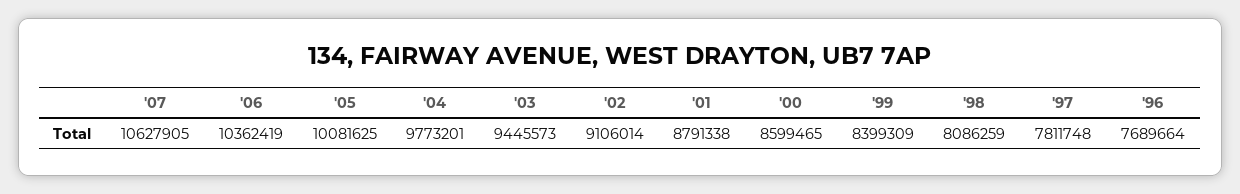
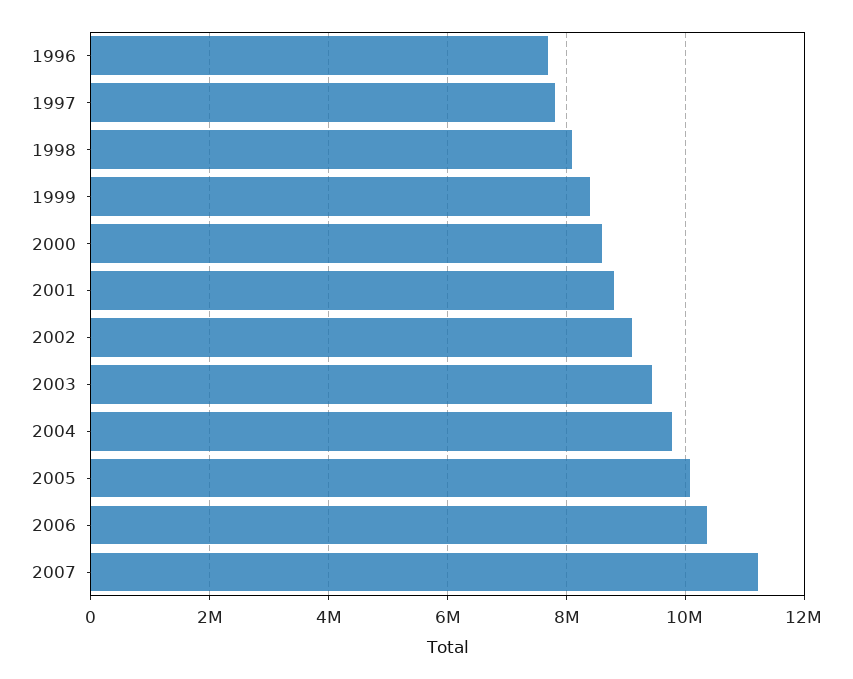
  {
-   "'07": 10627905,
+   "'07": 11200000,
    "'06": 10362419,
    "'05": 10081625,
    "'04": 9773201,
    "'03": 9445573,
    "'02": 9106014,
    "'01": 8791338,
    "'00": 8599465,
    "'99": 8399309,
    "'98": 8086259,
    "'97": 7811748,
    "'96": 7689664
  }

